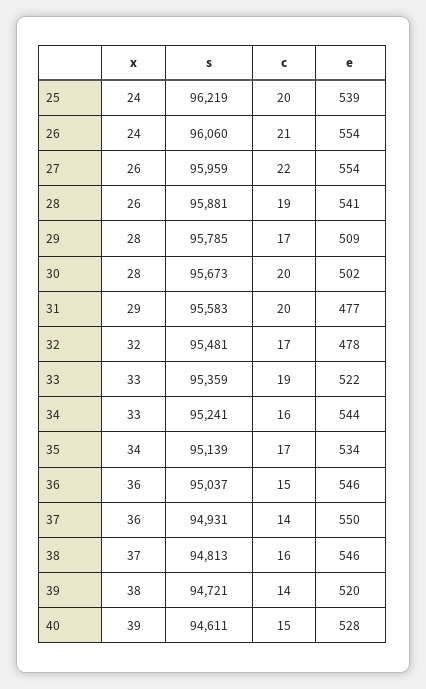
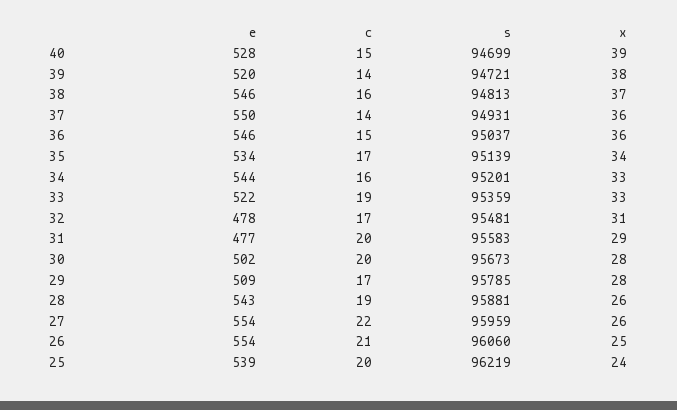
  {
    "x": {
      "25": 24,
-     "26": 24,
+     "26": 25,
      "27": 26,
      "28": 26,
      "29": 28,
      "30": 28,
      "31": 29,
-     "32": 32,
+     "32": 31,
      "33": 33,
      "34": 33,
      "35": 34,
      "36": 36,
      "37": 36,
      "38": 37,
      "39": 38,
      "40": 39
    },
    "s": {
      "25": 96219,
      "26": 96060,
      "27": 95959,
      "28": 95881,
      "29": 95785,
      "30": 95673,
      "31": 95583,
      "32": 95481,
      "33": 95359,
-     "34": 95241,
+     "34": 95201,
      "35": 95139,
      "36": 95037,
      "37": 94931,
      "38": 94813,
      "39": 94721,
-     "40": 94611
+     "40": 94699
    },
    "c": {
      "25": 20,
      "26": 21,
      "27": 22,
      "28": 19,
      "29": 17,
      "30": 20,
      "31": 20,
      "32": 17,
      "33": 19,
      "34": 16,
      "35": 17,
      "36": 15,
      "37": 14,
      "38": 16,
      "39": 14,
      "40": 15
    },
    "e": {
      "25": 539,
      "26": 554,
      "27": 554,
-     "28": 541,
+     "28": 543,
      "29": 509,
      "30": 502,
      "31": 477,
      "32": 478,
      "33": 522,
      "34": 544,
      "35": 534,
      "36": 546,
      "37": 550,
      "38": 546,
      "39": 520,
      "40": 528
    }
  }

